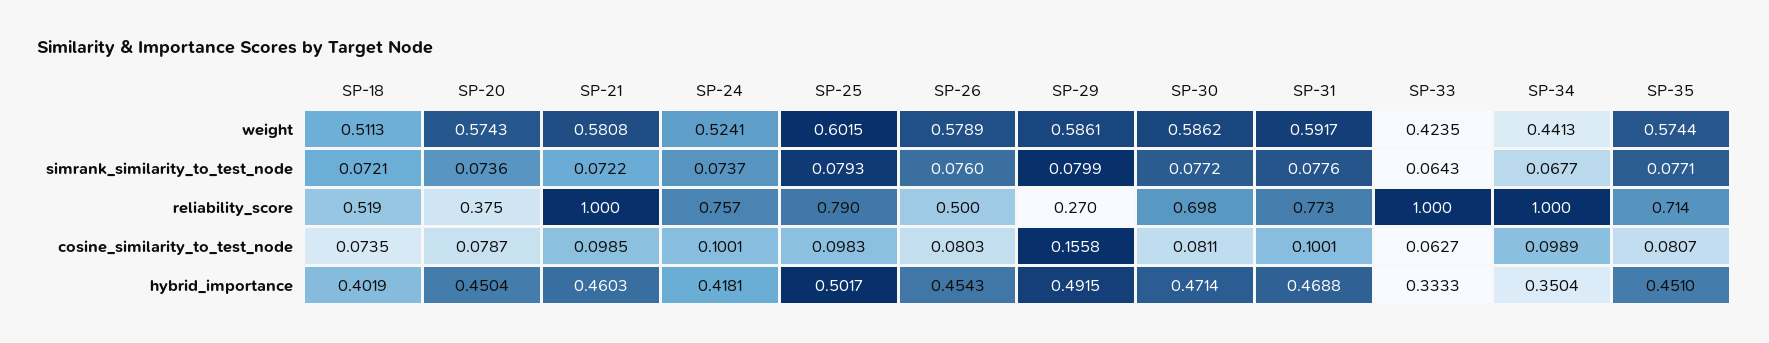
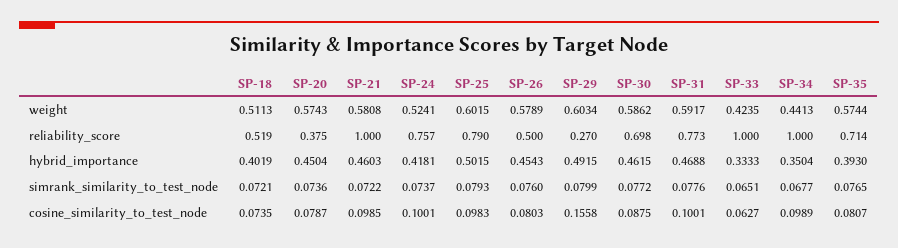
  {
    "SP-18": {
      "weight": 0.5113,
      "simrank_similarity_to_test_node": 0.0721,
      "reliability_score": 0.519,
      "cosine_similarity_to_test_node": 0.0735,
      "hybrid_importance": 0.4019
    },
    "SP-20": {
      "weight": 0.5743,
      "simrank_similarity_to_test_node": 0.0736,
      "reliability_score": 0.375,
      "cosine_similarity_to_test_node": 0.0787,
      "hybrid_importance": 0.4504
    },
    "SP-21": {
      "weight": 0.5808,
      "simrank_similarity_to_test_node": 0.0722,
      "reliability_score": 1,
      "cosine_similarity_to_test_node": 0.0985,
      "hybrid_importance": 0.4603
    },
    "SP-24": {
      "weight": 0.5241,
      "simrank_similarity_to_test_node": 0.0737,
      "reliability_score": 0.757,
      "cosine_similarity_to_test_node": 0.1001,
      "hybrid_importance": 0.4181
    },
    "SP-25": {
      "weight": 0.6015,
      "simrank_similarity_to_test_node": 0.0793,
      "reliability_score": 0.79,
      "cosine_similarity_to_test_node": 0.0983,
-     "hybrid_importance": 0.5017
+     "hybrid_importance": 0.5015
    },
    "SP-26": {
      "weight": 0.5789,
      "simrank_similarity_to_test_node": 0.076,
      "reliability_score": 0.5,
      "cosine_similarity_to_test_node": 0.0803,
      "hybrid_importance": 0.4543
    },
    "SP-29": {
-     "weight": 0.5861,
+     "weight": 0.6034,
      "simrank_similarity_to_test_node": 0.0799,
      "reliability_score": 0.27,
      "cosine_similarity_to_test_node": 0.1558,
      "hybrid_importance": 0.4915
    },
    "SP-30": {
      "weight": 0.5862,
      "simrank_similarity_to_test_node": 0.0772,
      "reliability_score": 0.698,
-     "cosine_similarity_to_test_node": 0.0811,
+     "cosine_similarity_to_test_node": 0.0875,
-     "hybrid_importance": 0.4714
+     "hybrid_importance": 0.4615
    },
    "SP-31": {
      "weight": 0.5917,
      "simrank_similarity_to_test_node": 0.0776,
      "reliability_score": 0.773,
      "cosine_similarity_to_test_node": 0.1001,
      "hybrid_importance": 0.4688
    },
    "SP-33": {
      "weight": 0.4235,
-     "simrank_similarity_to_test_node": 0.0643,
+     "simrank_similarity_to_test_node": 0.0651,
      "reliability_score": 1,
      "cosine_similarity_to_test_node": 0.0627,
      "hybrid_importance": 0.3333
    },
    "SP-34": {
      "weight": 0.4413,
      "simrank_similarity_to_test_node": 0.0677,
      "reliability_score": 1,
      "cosine_similarity_to_test_node": 0.0989,
      "hybrid_importance": 0.3504
    },
    "SP-35": {
      "weight": 0.5744,
-     "simrank_similarity_to_test_node": 0.0771,
+     "simrank_similarity_to_test_node": 0.0765,
      "reliability_score": 0.714,
      "cosine_similarity_to_test_node": 0.0807,
-     "hybrid_importance": 0.451
+     "hybrid_importance": 0.393
    }
  }

